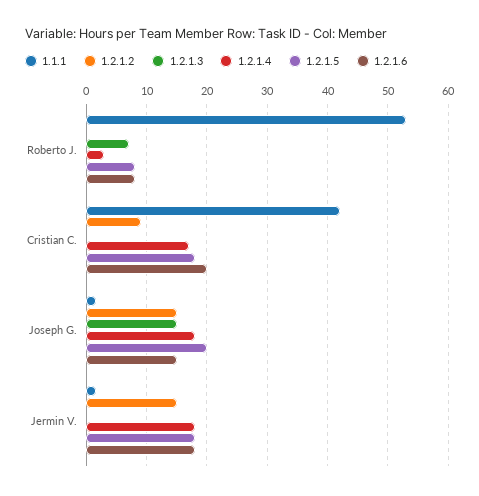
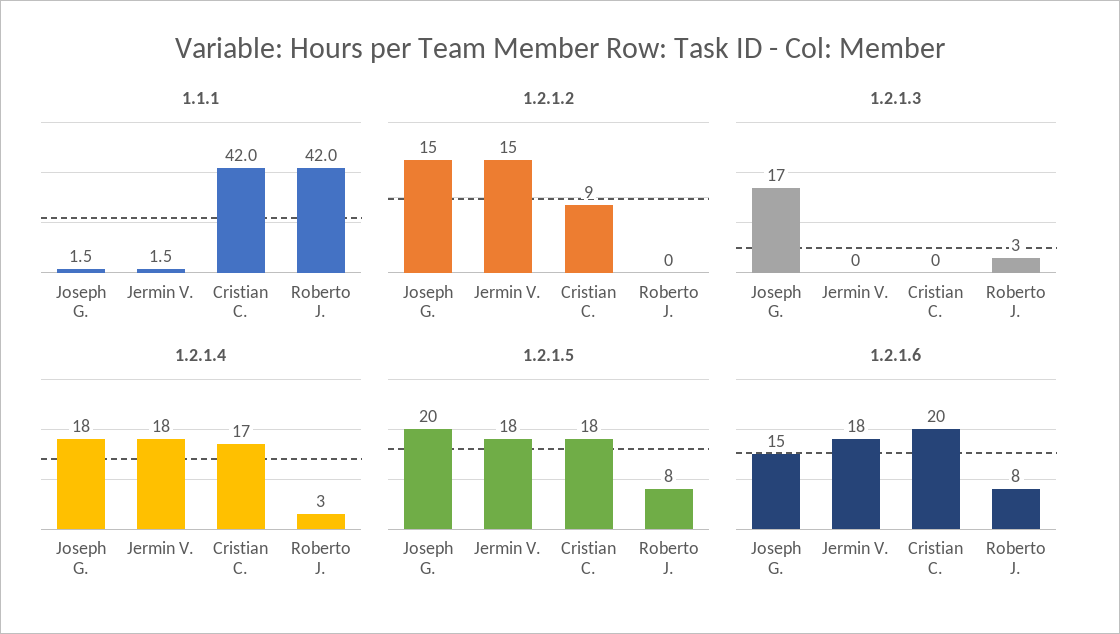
  {
    "1.1.1": {
-     "Roberto J.": 53,
+     "Roberto J.": 42,
      "Cristian C.": 42,
      "Joseph G.": 1.5,
      "Jermin V.": 1.5
    },
    "1.2.1.2": {
      "Roberto J.": 0,
      "Cristian C.": 9,
      "Joseph G.": 15,
      "Jermin V.": 15
    },
    "1.2.1.3": {
-     "Roberto J.": 7,
+     "Roberto J.": 3,
      "Cristian C.": 0,
-     "Joseph G.": 15,
+     "Joseph G.": 17,
      "Jermin V.": 0
    },
    "1.2.1.4": {
      "Roberto J.": 3,
      "Cristian C.": 17,
      "Joseph G.": 18,
      "Jermin V.": 18
    },
    "1.2.1.5": {
      "Roberto J.": 8,
      "Cristian C.": 18,
      "Joseph G.": 20,
      "Jermin V.": 18
    },
    "1.2.1.6": {
      "Roberto J.": 8,
      "Cristian C.": 20,
      "Joseph G.": 15,
      "Jermin V.": 18
    }
  }

